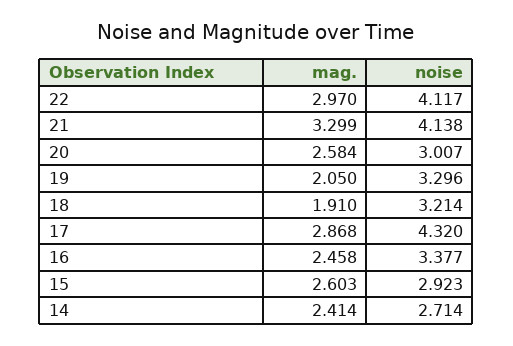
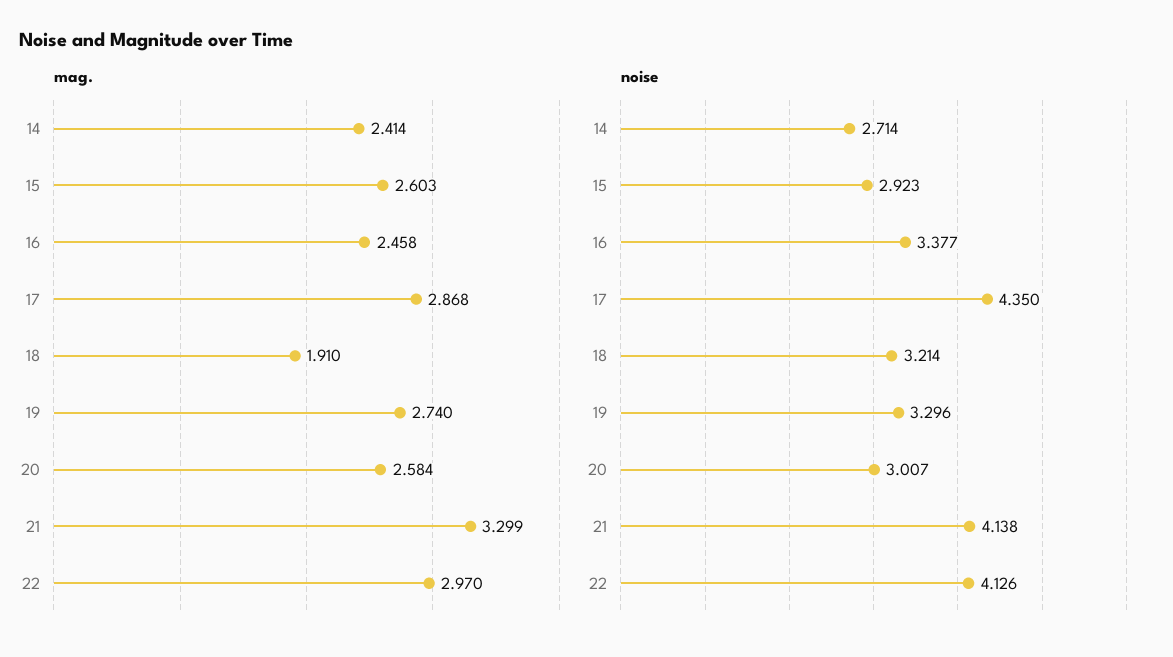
  {
    "mag.": {
      "22": 2.97,
      "21": 3.299,
      "20": 2.584,
-     "19": 2.05,
+     "19": 2.74,
      "18": 1.91,
      "17": 2.868,
      "16": 2.458,
      "15": 2.603,
      "14": 2.414
    },
    "noise": {
-     "22": 4.117,
+     "22": 4.126,
      "21": 4.138,
      "20": 3.007,
      "19": 3.296,
      "18": 3.214,
-     "17": 4.32,
+     "17": 4.35,
      "16": 3.377,
      "15": 2.923,
      "14": 2.714
    }
  }

